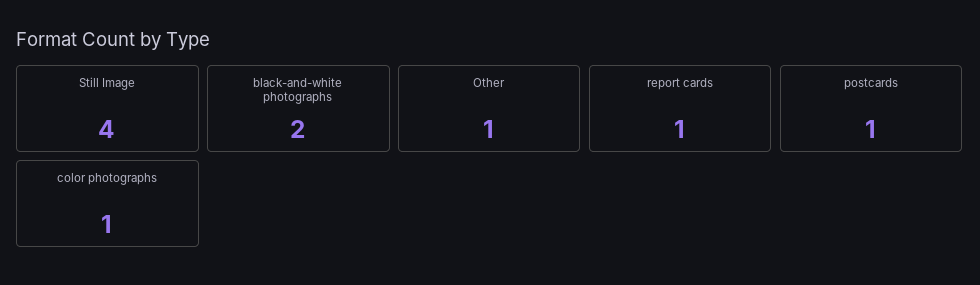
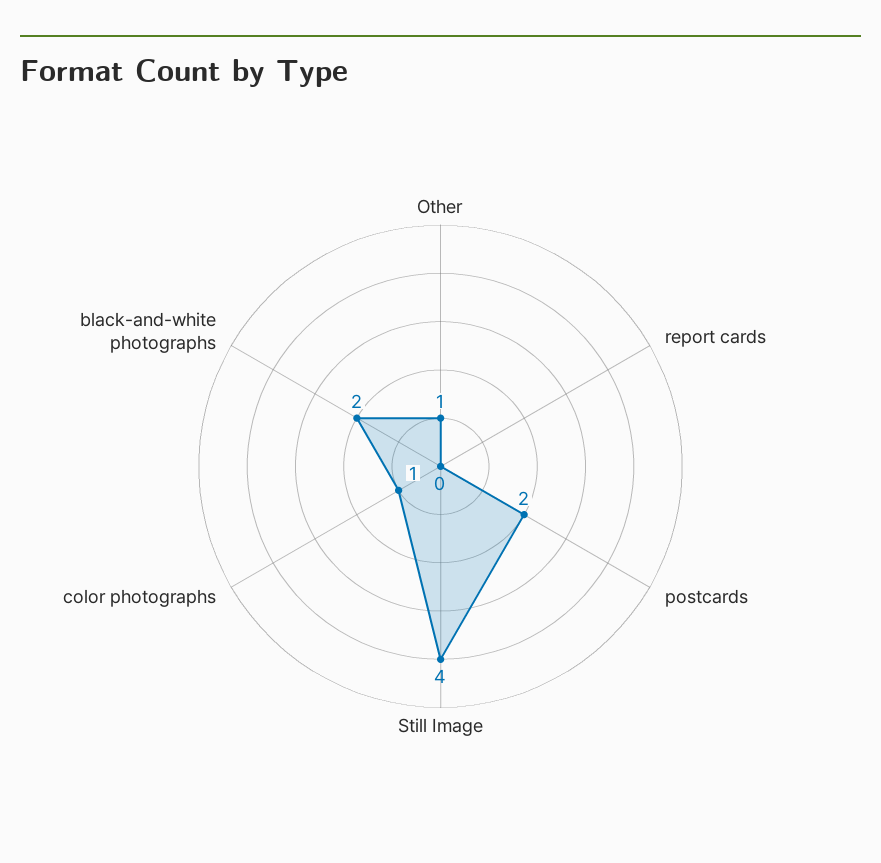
  {
    "Still Image": 4,
    "black-and-white photographs": 2,
    "Other": 1,
-   "report cards": 1,
+   "report cards": 0,
-   "postcards": 1,
+   "postcards": 2,
    "color photographs": 1
  }

